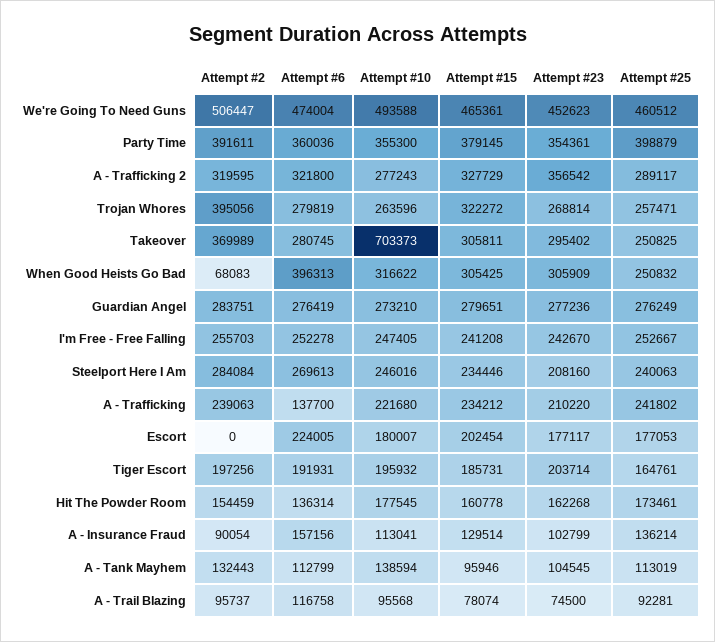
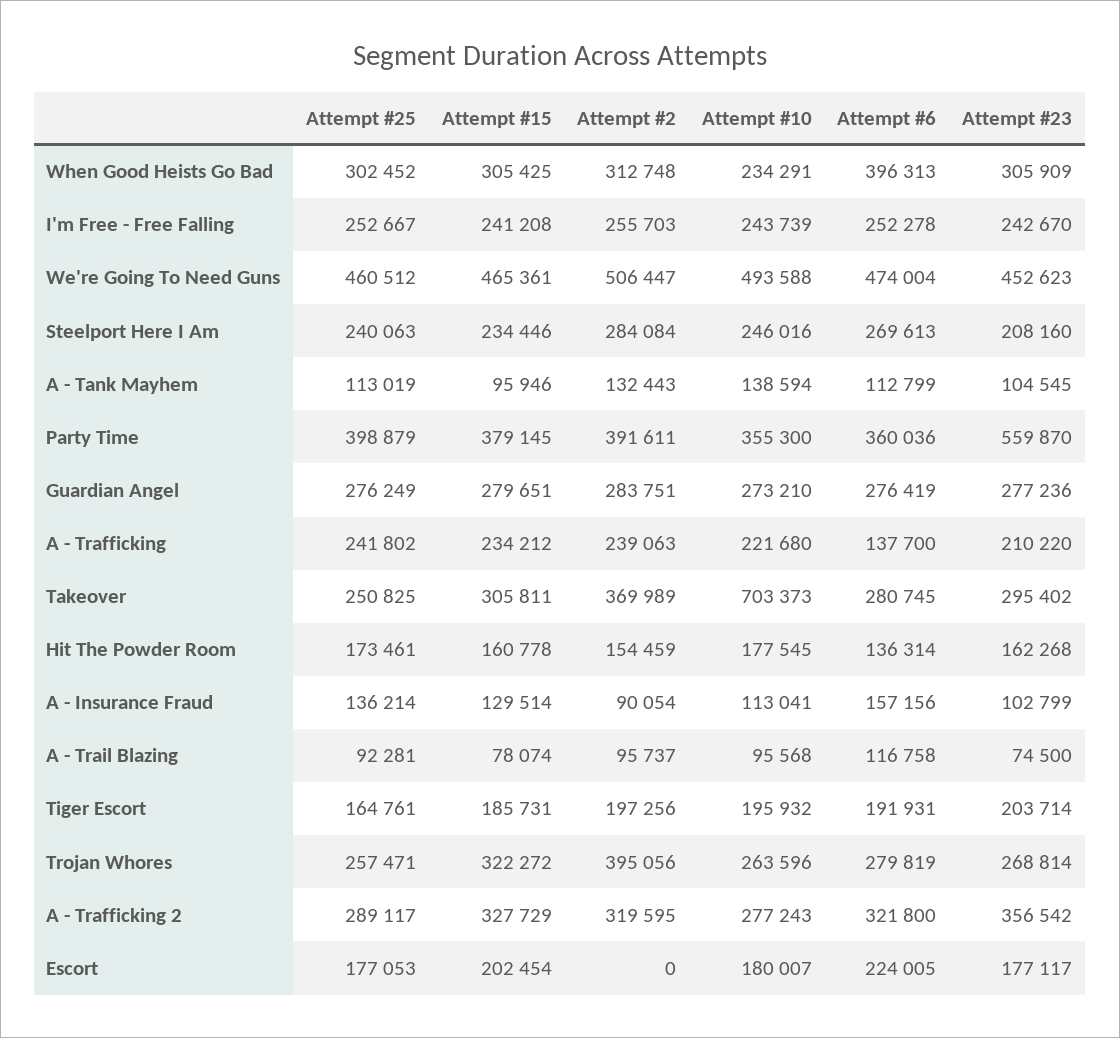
  {
    "Attempt #2": {
      "We're Going To Need Guns": 506447,
      "Party Time": 391611,
      "A - Trafficking 2": 319595,
      "Trojan Whores": 395056,
      "Takeover": 369989,
-     "When Good Heists Go Bad": 68083,
+     "When Good Heists Go Bad": 312748,
      "Guardian Angel": 283751,
      "I'm Free - Free Falling": 255703,
      "Steelport Here I Am": 284084,
      "A - Trafficking": 239063,
      "Escort": 0,
      "Tiger Escort": 197256,
      "Hit The Powder Room": 154459,
      "A - Insurance Fraud": 90054,
      "A - Tank Mayhem": 132443,
      "A - Trail Blazing": 95737
    },
    "Attempt #6": {
      "We're Going To Need Guns": 474004,
      "Party Time": 360036,
      "A - Trafficking 2": 321800,
      "Trojan Whores": 279819,
      "Takeover": 280745,
      "When Good Heists Go Bad": 396313,
      "Guardian Angel": 276419,
      "I'm Free - Free Falling": 252278,
      "Steelport Here I Am": 269613,
      "A - Trafficking": 137700,
      "Escort": 224005,
      "Tiger Escort": 191931,
      "Hit The Powder Room": 136314,
      "A - Insurance Fraud": 157156,
      "A - Tank Mayhem": 112799,
      "A - Trail Blazing": 116758
    },
    "Attempt #10": {
      "We're Going To Need Guns": 493588,
      "Party Time": 355300,
      "A - Trafficking 2": 277243,
      "Trojan Whores": 263596,
      "Takeover": 703373,
-     "When Good Heists Go Bad": 316622,
+     "When Good Heists Go Bad": 234291,
      "Guardian Angel": 273210,
-     "I'm Free - Free Falling": 247405,
+     "I'm Free - Free Falling": 243739,
      "Steelport Here I Am": 246016,
      "A - Trafficking": 221680,
      "Escort": 180007,
      "Tiger Escort": 195932,
      "Hit The Powder Room": 177545,
      "A - Insurance Fraud": 113041,
      "A - Tank Mayhem": 138594,
      "A - Trail Blazing": 95568
    },
    "Attempt #15": {
      "We're Going To Need Guns": 465361,
      "Party Time": 379145,
      "A - Trafficking 2": 327729,
      "Trojan Whores": 322272,
      "Takeover": 305811,
      "When Good Heists Go Bad": 305425,
      "Guardian Angel": 279651,
      "I'm Free - Free Falling": 241208,
      "Steelport Here I Am": 234446,
      "A - Trafficking": 234212,
      "Escort": 202454,
      "Tiger Escort": 185731,
      "Hit The Powder Room": 160778,
      "A - Insurance Fraud": 129514,
      "A - Tank Mayhem": 95946,
      "A - Trail Blazing": 78074
    },
    "Attempt #23": {
      "We're Going To Need Guns": 452623,
-     "Party Time": 354361,
+     "Party Time": 559870,
      "A - Trafficking 2": 356542,
      "Trojan Whores": 268814,
      "Takeover": 295402,
      "When Good Heists Go Bad": 305909,
      "Guardian Angel": 277236,
      "I'm Free - Free Falling": 242670,
      "Steelport Here I Am": 208160,
      "A - Trafficking": 210220,
      "Escort": 177117,
      "Tiger Escort": 203714,
      "Hit The Powder Room": 162268,
      "A - Insurance Fraud": 102799,
      "A - Tank Mayhem": 104545,
      "A - Trail Blazing": 74500
    },
    "Attempt #25": {
      "We're Going To Need Guns": 460512,
      "Party Time": 398879,
      "A - Trafficking 2": 289117,
      "Trojan Whores": 257471,
      "Takeover": 250825,
-     "When Good Heists Go Bad": 250832,
+     "When Good Heists Go Bad": 302452,
      "Guardian Angel": 276249,
      "I'm Free - Free Falling": 252667,
      "Steelport Here I Am": 240063,
      "A - Trafficking": 241802,
      "Escort": 177053,
      "Tiger Escort": 164761,
      "Hit The Powder Room": 173461,
      "A - Insurance Fraud": 136214,
      "A - Tank Mayhem": 113019,
      "A - Trail Blazing": 92281
    }
  }

